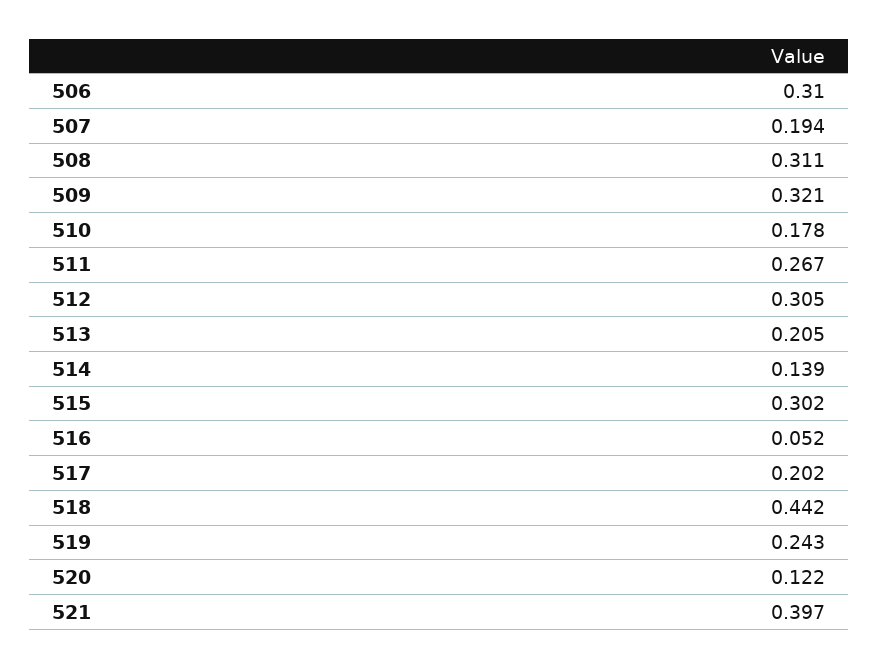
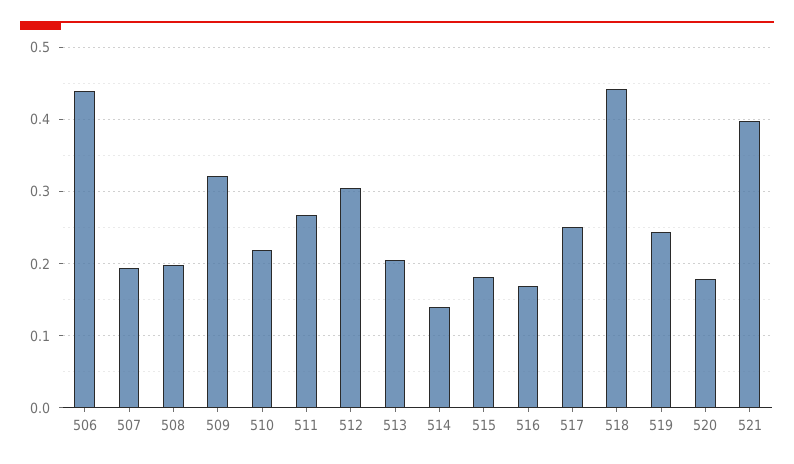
  {
-   "506": 0.31,
+   "506": 0.44,
    "507": 0.194,
-   "508": 0.311,
+   "508": 0.2,
    "509": 0.321,
-   "510": 0.178,
+   "510": 0.22,
    "511": 0.267,
    "512": 0.305,
    "513": 0.205,
    "514": 0.139,
-   "515": 0.302,
+   "515": 0.18,
-   "516": 0.052,
+   "516": 0.17,
-   "517": 0.202,
+   "517": 0.25,
    "518": 0.442,
    "519": 0.243,
-   "520": 0.122,
+   "520": 0.18,
    "521": 0.397
  }

